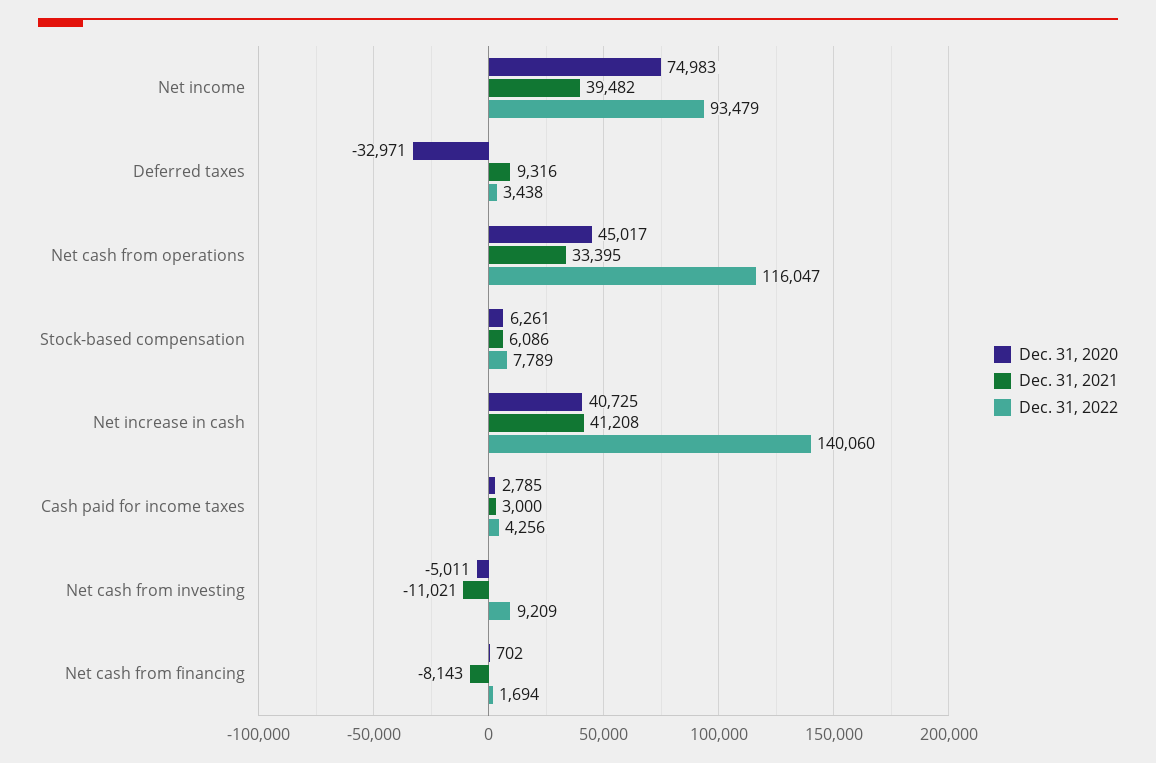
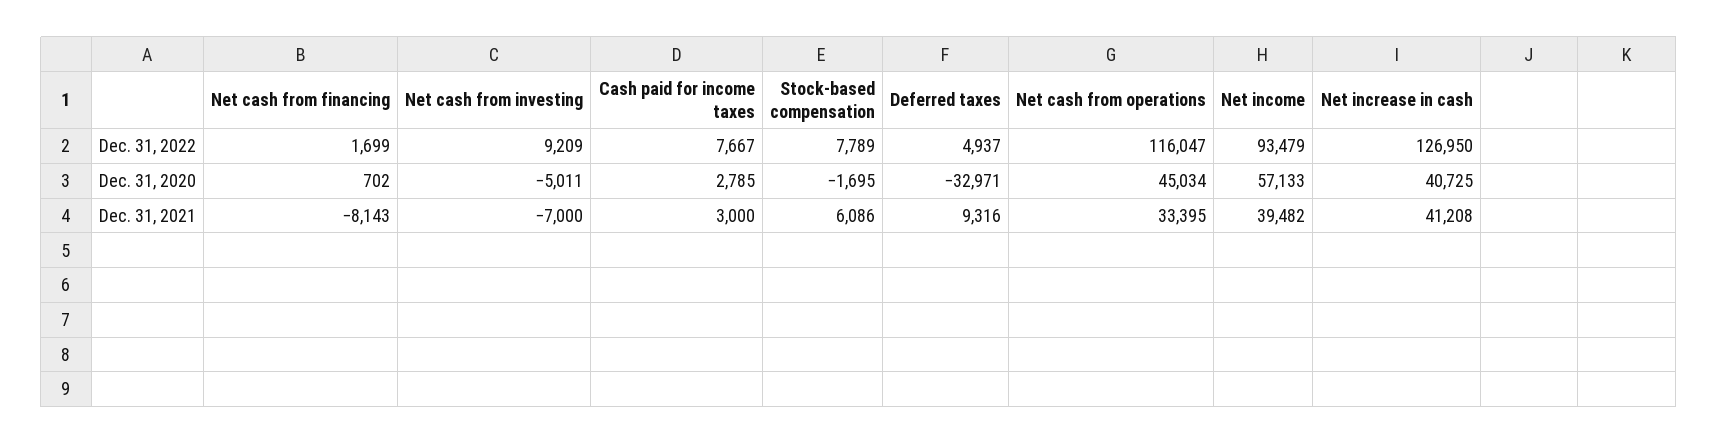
  {
    "Dec. 31, 2020": {
-     "Net income": 74983,
+     "Net income": 57133,
      "Deferred taxes": -32971,
-     "Net cash from operations": 45017,
+     "Net cash from operations": 45034,
-     "Stock-based compensation": 6261,
+     "Stock-based compensation": -1695,
      "Net increase in cash": 40725,
      "Cash paid for income taxes": 2785,
      "Net cash from investing": -5011,
      "Net cash from financing": 702
    },
    "Dec. 31, 2021": {
      "Net income": 39482,
      "Deferred taxes": 9316,
      "Net cash from operations": 33395,
      "Stock-based compensation": 6086,
      "Net increase in cash": 41208,
      "Cash paid for income taxes": 3000,
-     "Net cash from investing": -11021,
+     "Net cash from investing": -7000,
      "Net cash from financing": -8143
    },
    "Dec. 31, 2022": {
      "Net income": 93479,
-     "Deferred taxes": 3438,
+     "Deferred taxes": 4937,
      "Net cash from operations": 116047,
      "Stock-based compensation": 7789,
-     "Net increase in cash": 140060,
+     "Net increase in cash": 126950,
-     "Cash paid for income taxes": 4256,
+     "Cash paid for income taxes": 7667,
      "Net cash from investing": 9209,
-     "Net cash from financing": 1694
+     "Net cash from financing": 1699
    }
  }

